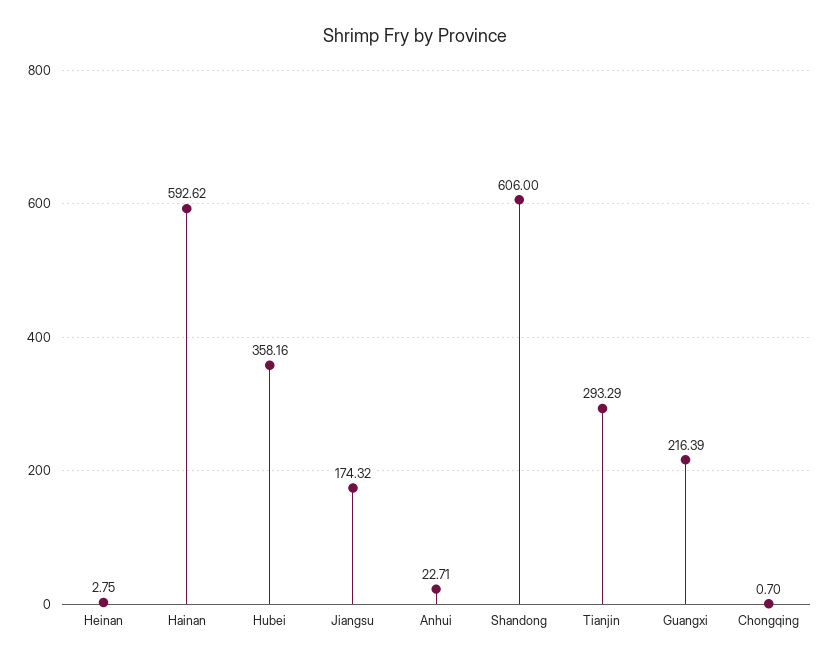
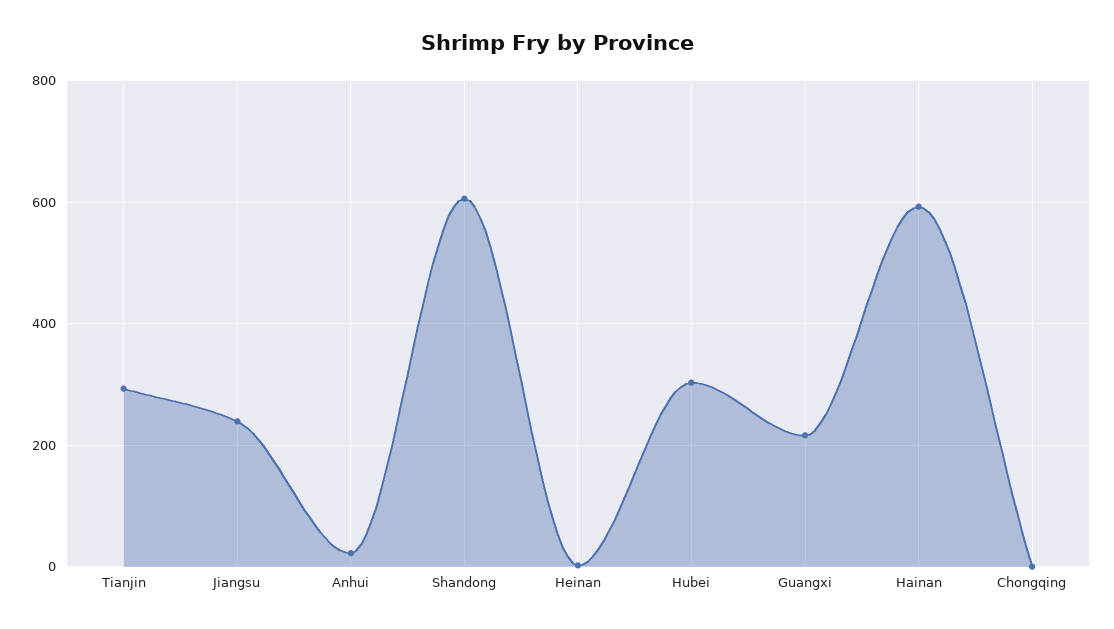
  {
    "Heinan": 2.75,
    "Hainan": 592.62,
-   "Hubei": 358.16,
+   "Hubei": 300,
-   "Jiangsu": 174.32,
+   "Jiangsu": 240,
    "Anhui": 22.71,
    "Shandong": 606,
    "Tianjin": 293.29,
    "Guangxi": 216.39,
    "Chongqing": 0.7
  }

